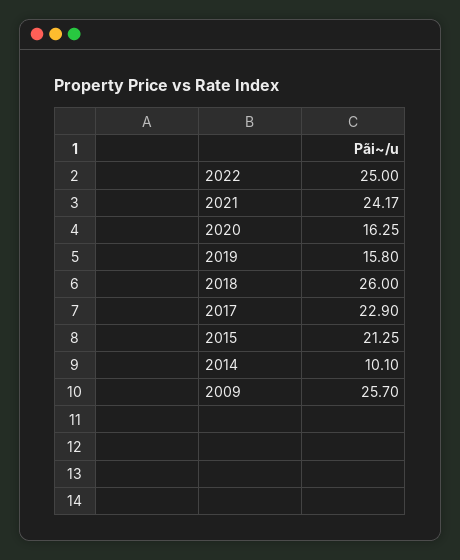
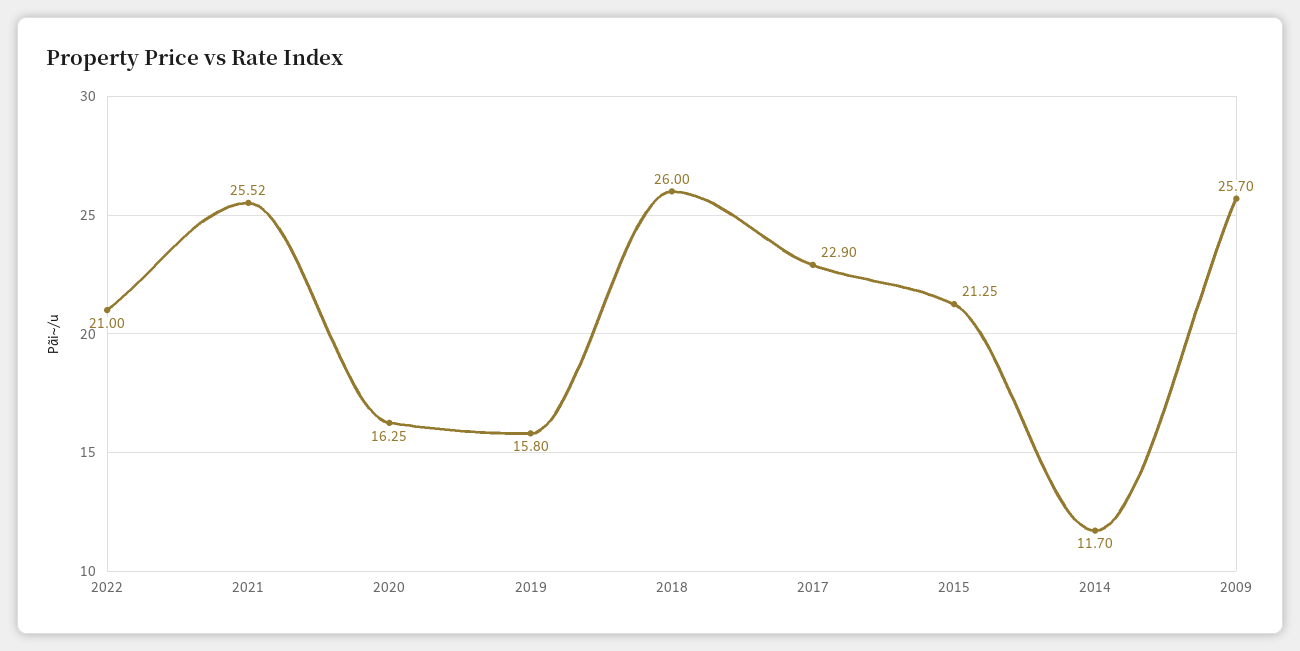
  {
-   "2022": 25,
+   "2022": 21,
-   "2021": 24.17,
+   "2021": 25.52,
    "2020": 16.25,
    "2019": 15.8,
    "2018": 26,
    "2017": 22.9,
    "2015": 21.25,
-   "2014": 10.1,
+   "2014": 11.7,
    "2009": 25.7
  }

